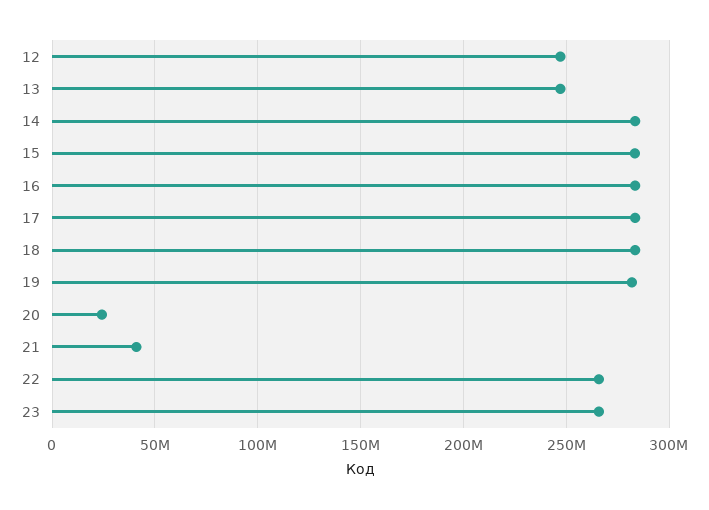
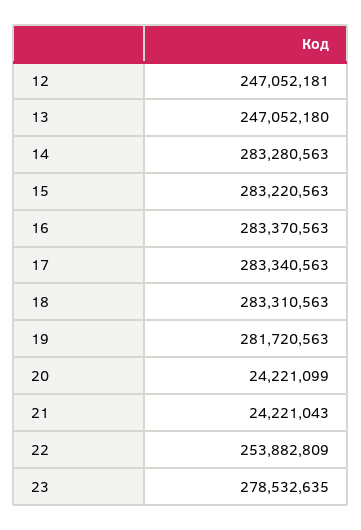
  {
    "12": 247052181,
    "13": 247052180,
    "14": 283280563,
    "15": 283220563,
    "16": 283370563,
    "17": 283340563,
    "18": 283310563,
    "19": 281720563,
    "20": 24221099,
-   "21": 40000000,
+   "21": 24221043,
-   "22": 265000000,
+   "22": 253882809,
-   "23": 265000000
+   "23": 278532635
  }

